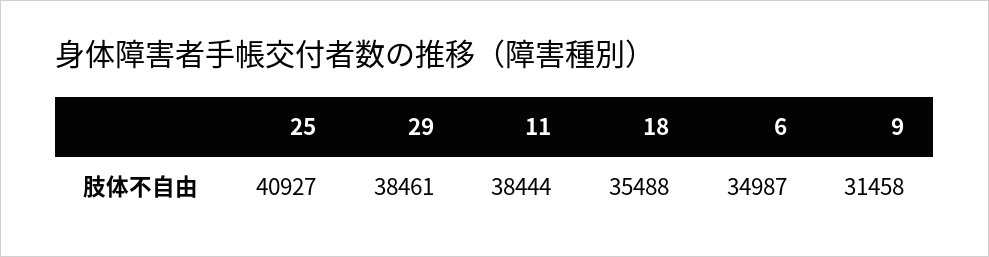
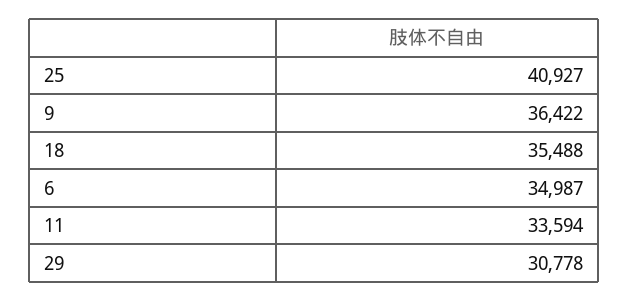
  {
    "25": 40927,
-   "29": 38461,
+   "29": 30778,
-   "11": 38444,
+   "11": 33594,
    "18": 35488,
    "6": 34987,
-   "9": 31458
+   "9": 36422
  }

